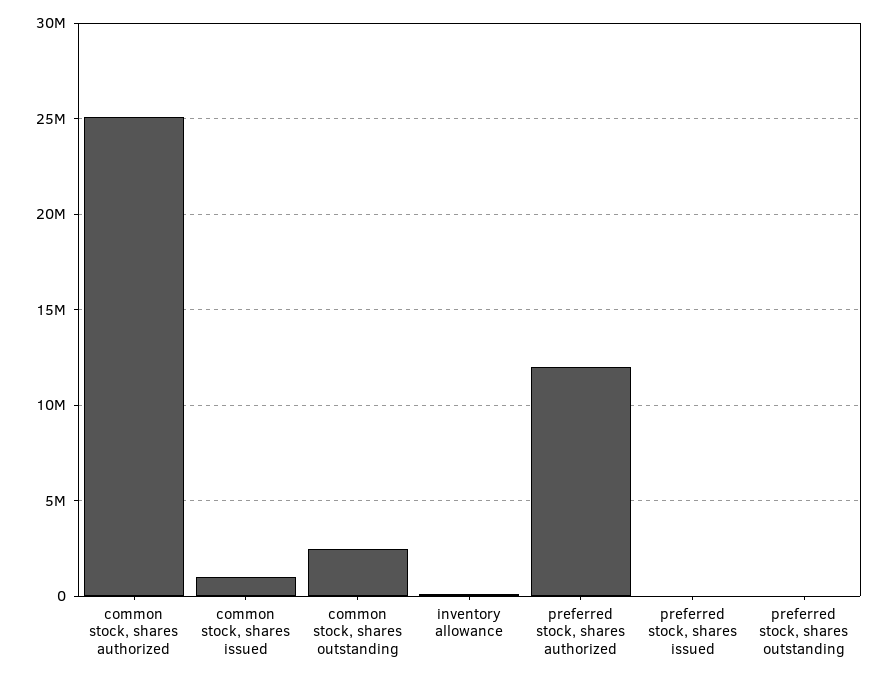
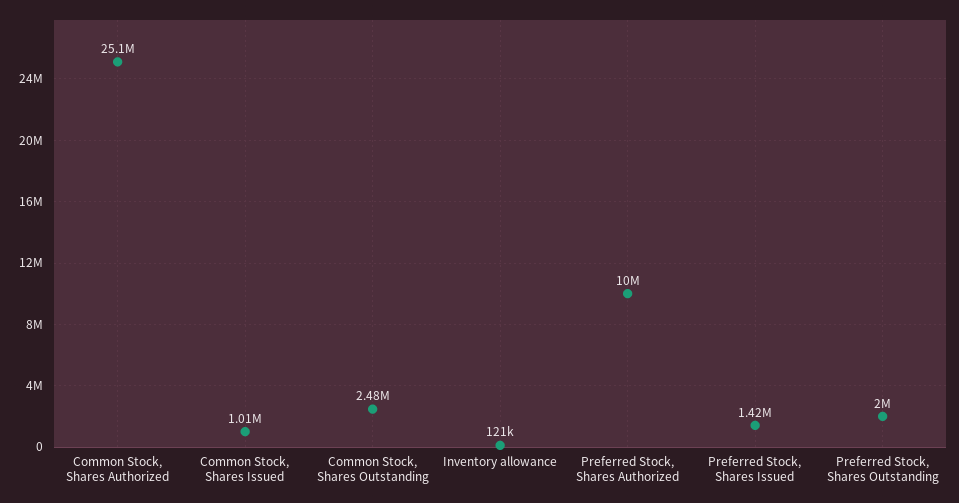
  {
    "common stock, shares authorized": 25100000,
    "common stock, shares issued": 1010000,
    "common stock, shares outstanding": 2480000,
    "inventory allowance": 121000,
-   "preferred stock, shares authorized": 12000000,
+   "preferred stock, shares authorized": 10000000,
-   "preferred stock, shares issued": 0,
+   "preferred stock, shares issued": 1420000,
-   "preferred stock, shares outstanding": 0
+   "preferred stock, shares outstanding": 2000000
  }

